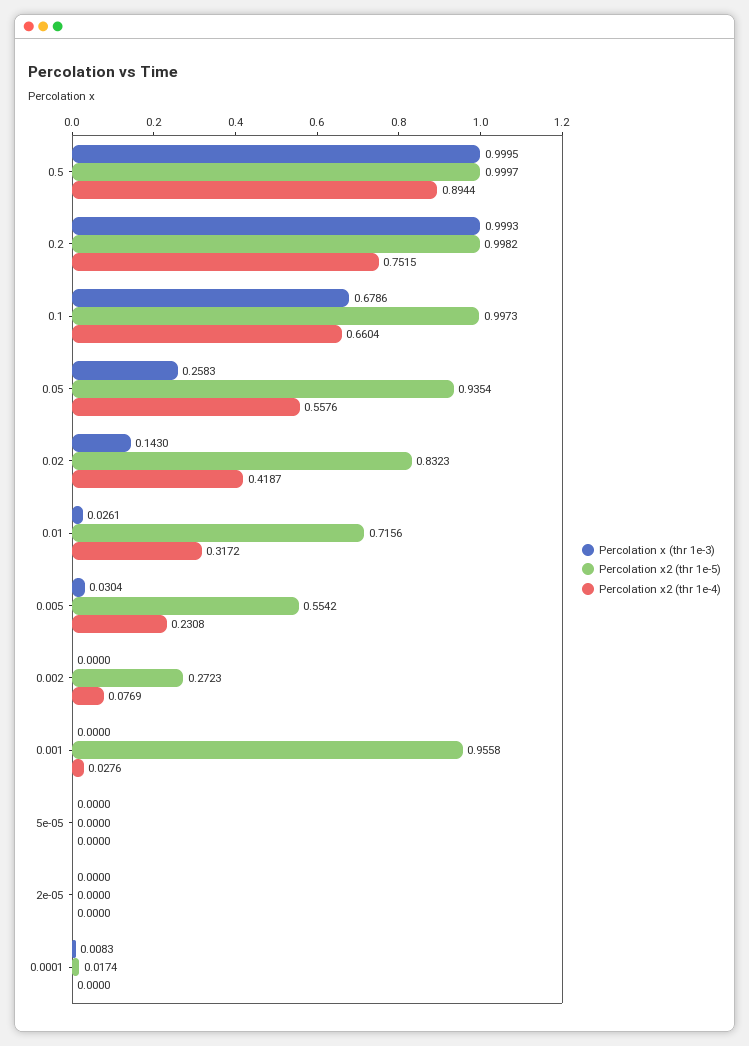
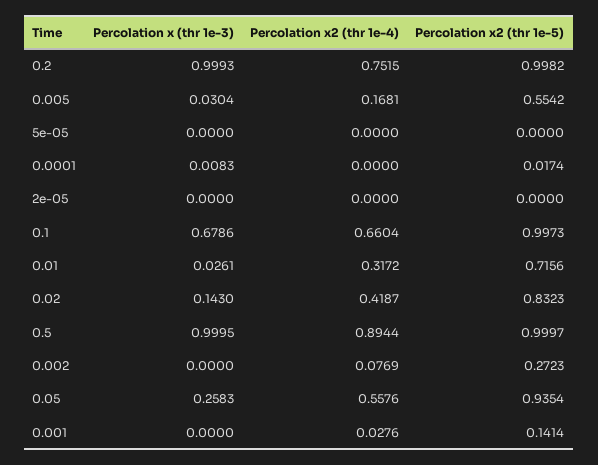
  {
    "Percolation x (thr 1e-3)": {
      "0.5": 0.9995,
      "0.2": 0.9993,
      "0.1": 0.6786,
      "0.05": 0.2583,
      "0.02": 0.143,
      "0.01": 0.0261,
      "0.005": 0.0304,
      "0.002": 0,
      "0.001": 0,
      "5e-05": 0,
      "2e-05": 0,
      "0.0001": 0.0083
    },
    "Percolation x2 (thr 1e-5)": {
      "0.5": 0.9997,
      "0.2": 0.9982,
      "0.1": 0.9973,
      "0.05": 0.9354,
      "0.02": 0.8323,
      "0.01": 0.7156,
      "0.005": 0.5542,
      "0.002": 0.2723,
-     "0.001": 0.9558,
+     "0.001": 0.1414,
      "5e-05": 0,
      "2e-05": 0,
      "0.0001": 0.0174
    },
    "Percolation x2 (thr 1e-4)": {
      "0.5": 0.8944,
      "0.2": 0.7515,
      "0.1": 0.6604,
      "0.05": 0.5576,
      "0.02": 0.4187,
      "0.01": 0.3172,
-     "0.005": 0.2308,
+     "0.005": 0.1681,
      "0.002": 0.0769,
      "0.001": 0.0276,
      "5e-05": 0,
      "2e-05": 0,
      "0.0001": 0
    }
  }

